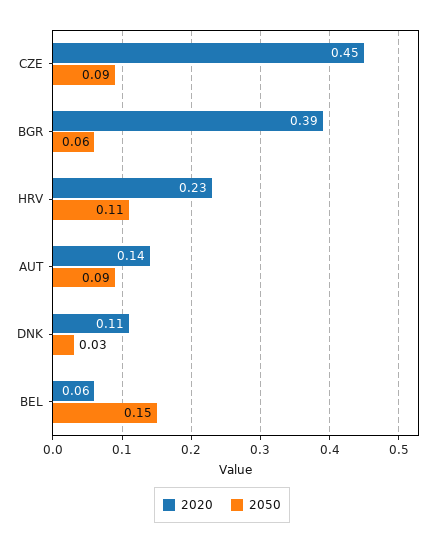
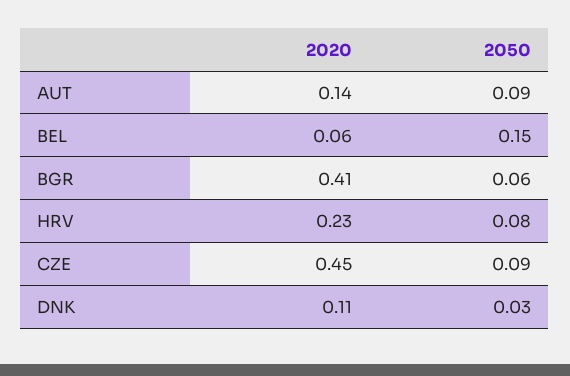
  {
    "2020": {
      "CZE": 0.45,
-     "BGR": 0.39,
+     "BGR": 0.41,
      "HRV": 0.23,
      "AUT": 0.14,
      "DNK": 0.11,
      "BEL": 0.06
    },
    "2050": {
      "CZE": 0.09,
      "BGR": 0.06,
-     "HRV": 0.11,
+     "HRV": 0.08,
      "AUT": 0.09,
      "DNK": 0.03,
      "BEL": 0.15
    }
  }

